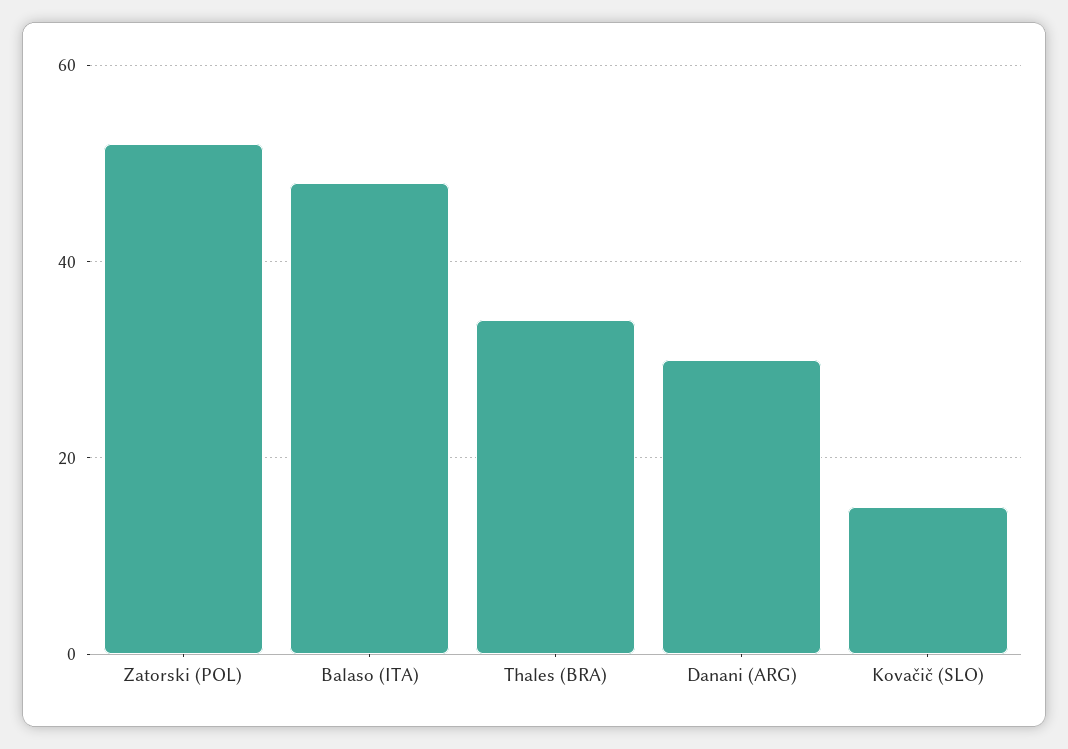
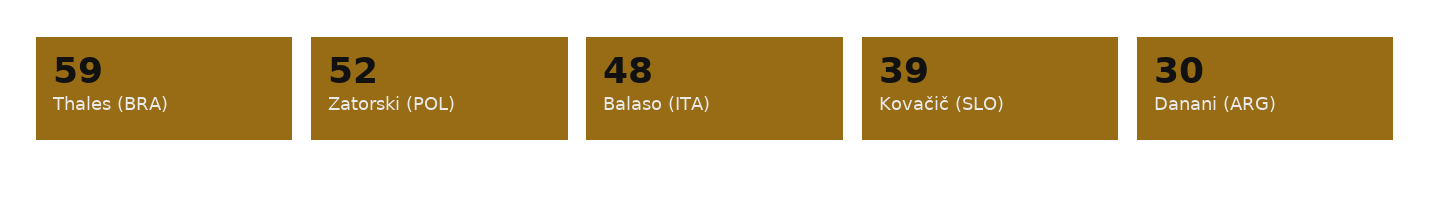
  {
    "Zatorski (POL)": 52,
    "Balaso (ITA)": 48,
-   "Thales (BRA)": 35,
+   "Thales (BRA)": 59,
    "Danani (ARG)": 30,
-   "Kovačič (SLO)": 15
+   "Kovačič (SLO)": 39
  }

